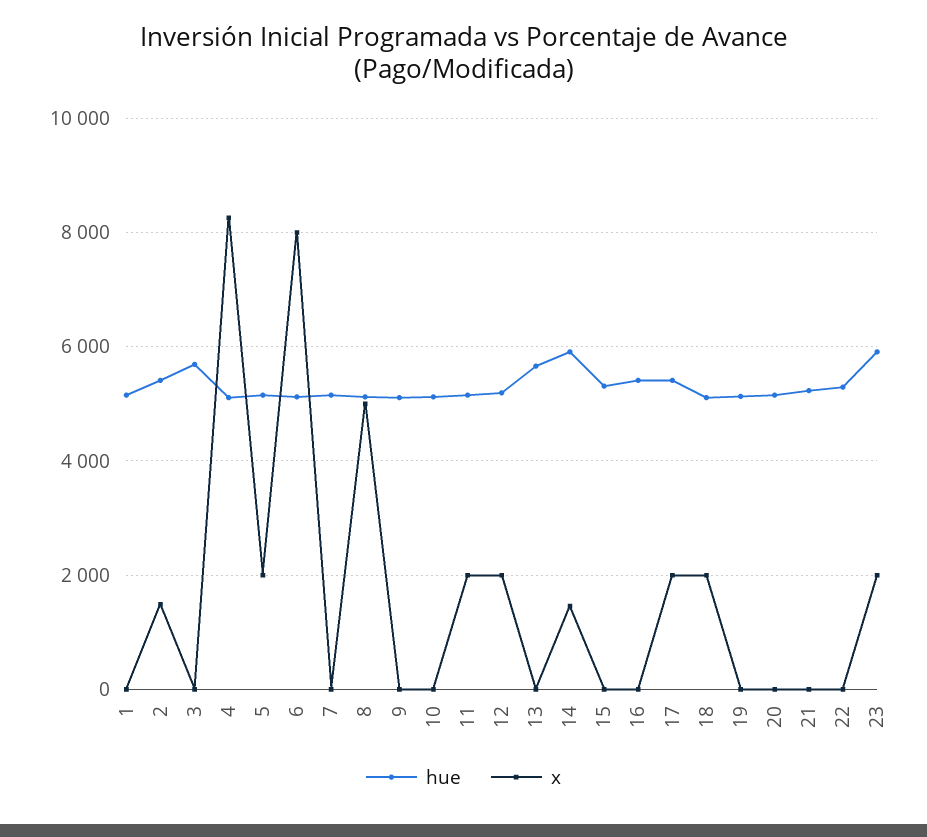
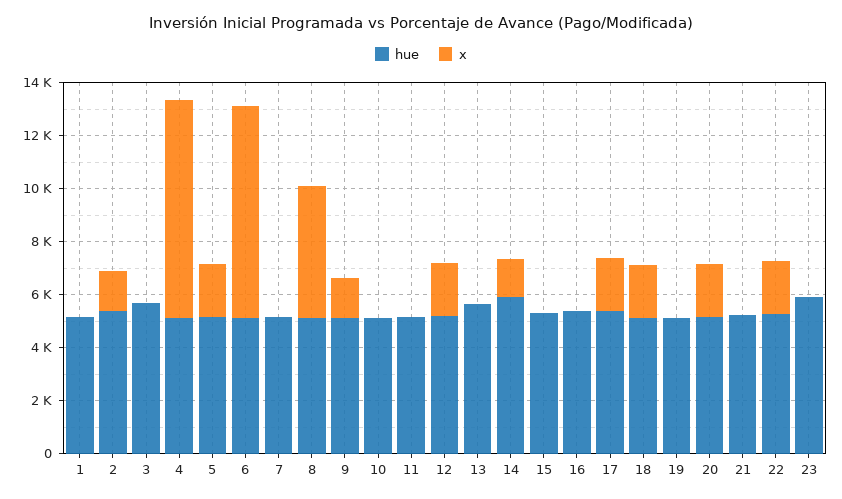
  {
    "hue": {
      "1": 5200,
      "2": 5400,
      "3": 5600,
      "4": 5200,
      "5": 5200,
      "6": 5200,
      "7": 5200,
      "8": 5200,
      "9": 5200,
      "10": 5200,
      "11": 5200,
      "12": 5200,
      "13": 5600,
      "14": 6000,
      "15": 5400,
      "16": 5400,
      "17": 5400,
      "18": 5200,
      "19": 5200,
      "20": 5200,
      "21": 5200,
      "22": 5200,
      "23": 6000
    },
    "x": {
      "1": 0,
      "2": 1400,
      "3": 0,
      "4": 8200,
      "5": 2000,
      "6": 8000,
      "7": 0,
      "8": 5000,
-     "9": 0,
+     "9": 1500,
      "10": 0,
-     "11": 2000,
+     "11": 0,
      "12": 2000,
      "13": 0,
      "14": 1400,
      "15": 0,
      "16": 0,
      "17": 2000,
      "18": 2000,
      "19": 0,
-     "20": 0,
+     "20": 2000,
      "21": 0,
-     "22": 0,
+     "22": 2000,
-     "23": 2000
+     "23": 0
    }
  }

